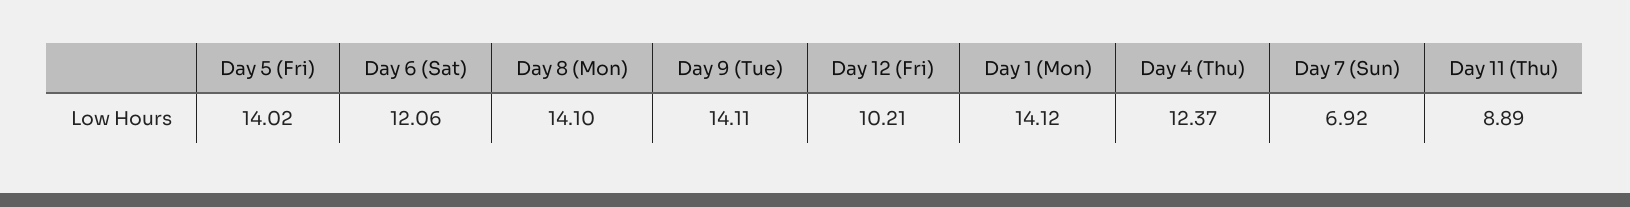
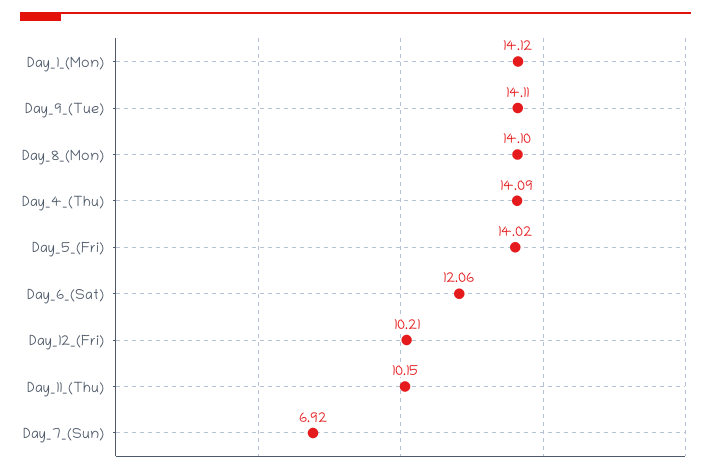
  {
    "Day 5 (Fri)": 14.02,
    "Day 6 (Sat)": 12.06,
    "Day 8 (Mon)": 14.1,
    "Day 9 (Tue)": 14.11,
    "Day 12 (Fri)": 10.21,
    "Day 1 (Mon)": 14.12,
-   "Day 4 (Thu)": 12.37,
+   "Day 4 (Thu)": 14.09,
    "Day 7 (Sun)": 6.92,
-   "Day 11 (Thu)": 8.89
+   "Day 11 (Thu)": 10.15
  }

